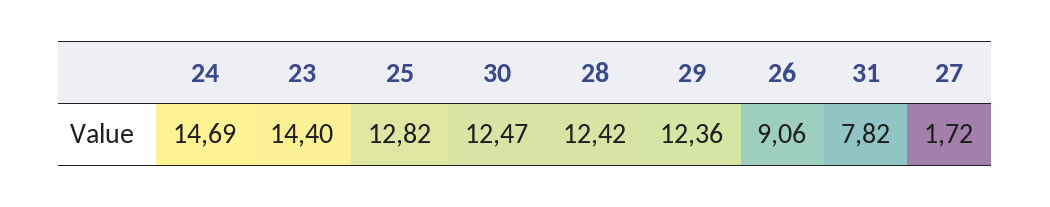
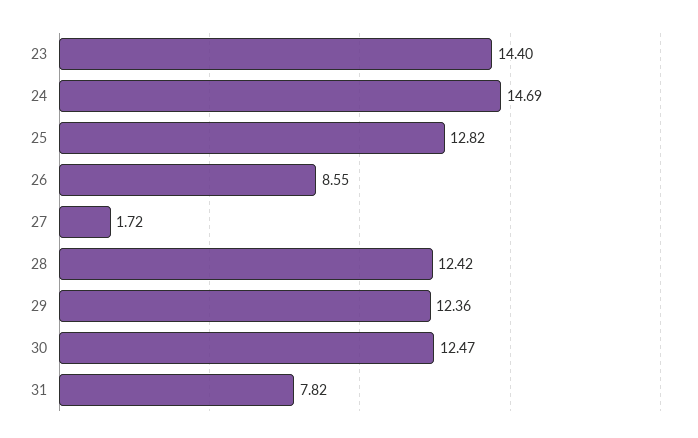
  {
    "24": 14.69,
    "23": 14.4,
    "25": 12.82,
    "30": 12.47,
    "28": 12.42,
    "29": 12.36,
-   "26": 9.06,
+   "26": 8.55,
    "31": 7.82,
    "27": 1.72
  }

